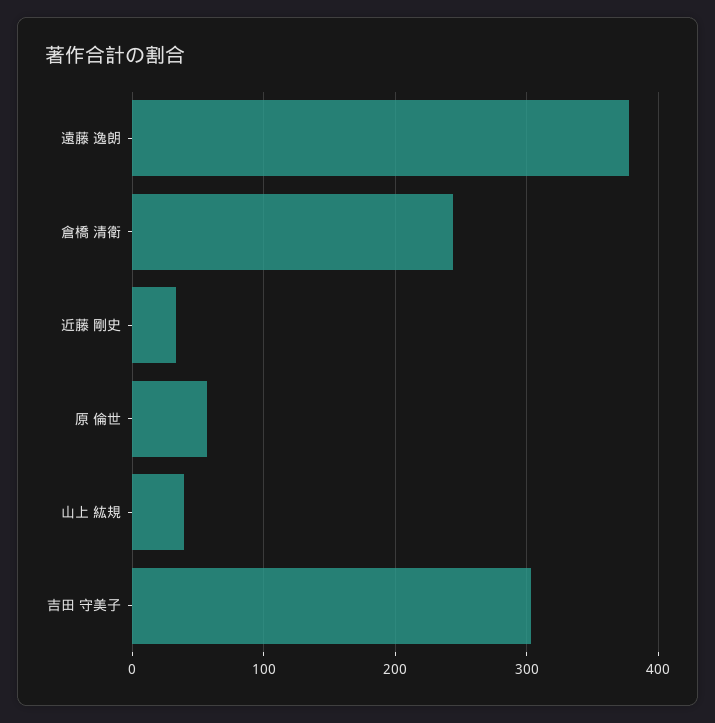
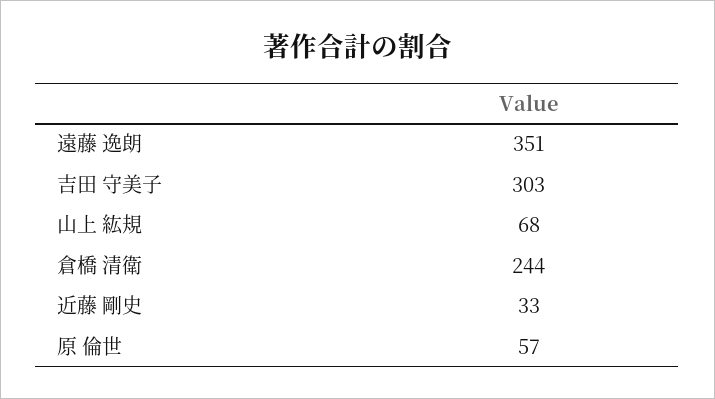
  {
-   "遠藤 逸朗": 380,
+   "遠藤 逸朗": 351,
    "倉橋 清衛": 244,
    "近藤 剛史": 33,
    "原 倫世": 57,
-   "山上 紘規": 40,
+   "山上 紘規": 68,
    "吉田 守美子": 303
  }

